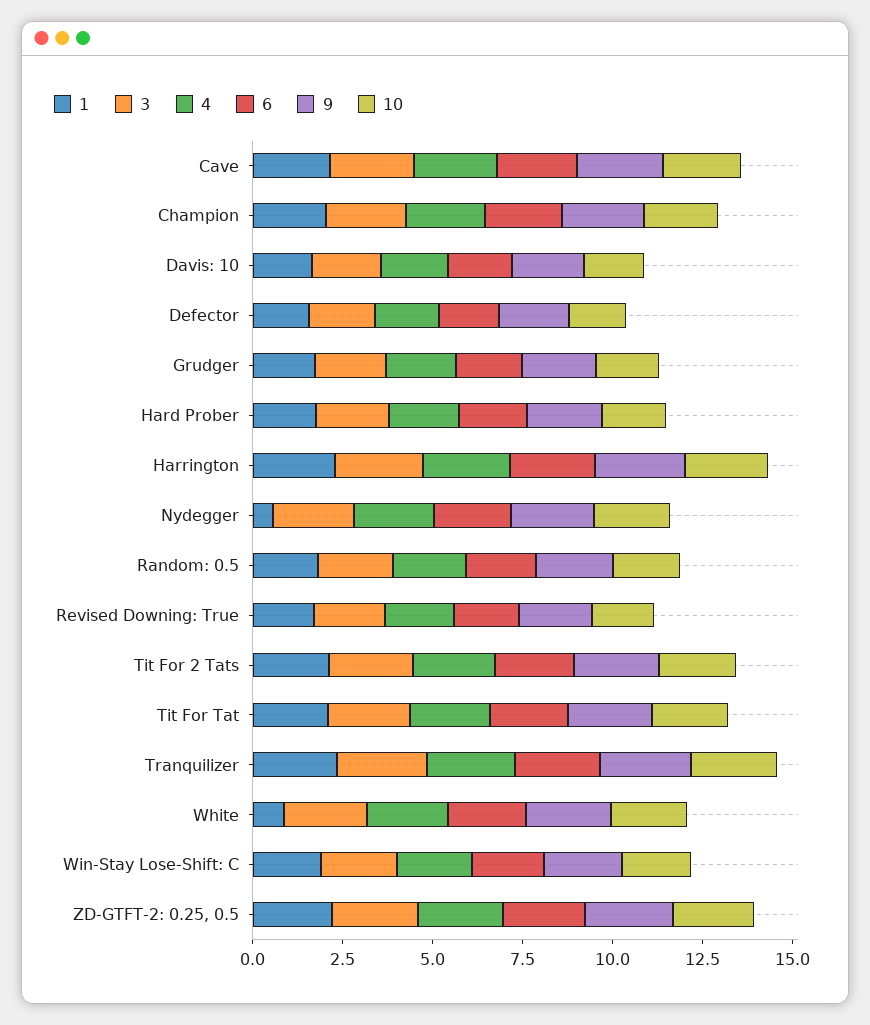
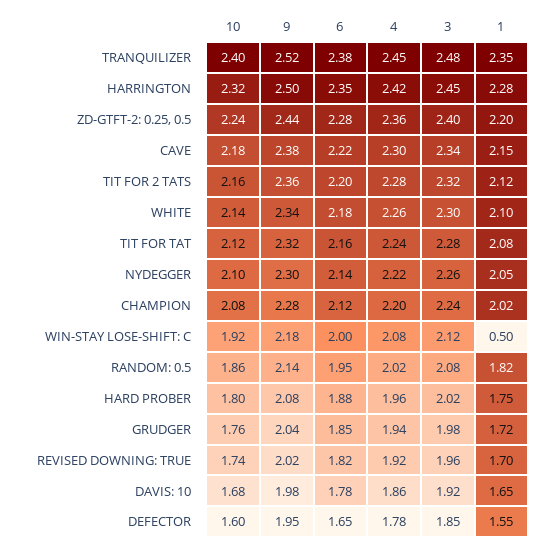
  {
    "1": {
      "Cave": 2.15,
      "Champion": 2.02,
      "Davis: 10": 1.65,
      "Defector": 1.55,
      "Grudger": 1.72,
      "Hard Prober": 1.75,
      "Harrington": 2.28,
-     "Nydegger": 0.5,
+     "Nydegger": 2.05,
      "Random: 0.5": 1.82,
      "Revised Downing: True": 1.7,
      "Tit For 2 Tats": 2.12,
      "Tit For Tat": 2.08,
      "Tranquilizer": 2.35,
-     "White": 1,
+     "White": 2.1,
-     "Win-Stay Lose-Shift: C": 2,
+     "Win-Stay Lose-Shift: C": 0.5,
      "ZD-GTFT-2: 0.25, 0.5": 2.2
    },
    "3": {
      "Cave": 2.34,
      "Champion": 2.24,
      "Davis: 10": 1.92,
      "Defector": 1.85,
      "Grudger": 1.98,
      "Hard Prober": 2.02,
      "Harrington": 2.45,
      "Nydegger": 2.26,
      "Random: 0.5": 2.08,
      "Revised Downing: True": 1.96,
      "Tit For 2 Tats": 2.32,
      "Tit For Tat": 2.28,
      "Tranquilizer": 2.48,
      "White": 2.3,
      "Win-Stay Lose-Shift: C": 2.12,
      "ZD-GTFT-2: 0.25, 0.5": 2.4
    },
    "4": {
      "Cave": 2.3,
      "Champion": 2.2,
      "Davis: 10": 1.86,
      "Defector": 1.78,
      "Grudger": 1.94,
      "Hard Prober": 1.96,
      "Harrington": 2.42,
      "Nydegger": 2.22,
      "Random: 0.5": 2.02,
      "Revised Downing: True": 1.92,
      "Tit For 2 Tats": 2.28,
      "Tit For Tat": 2.24,
      "Tranquilizer": 2.45,
      "White": 2.26,
      "Win-Stay Lose-Shift: C": 2.08,
      "ZD-GTFT-2: 0.25, 0.5": 2.36
    },
    "6": {
      "Cave": 2.22,
      "Champion": 2.12,
      "Davis: 10": 1.78,
      "Defector": 1.65,
      "Grudger": 1.85,
      "Hard Prober": 1.88,
      "Harrington": 2.35,
      "Nydegger": 2.14,
      "Random: 0.5": 1.95,
      "Revised Downing: True": 1.82,
      "Tit For 2 Tats": 2.2,
      "Tit For Tat": 2.16,
      "Tranquilizer": 2.38,
      "White": 2.18,
      "Win-Stay Lose-Shift: C": 2,
      "ZD-GTFT-2: 0.25, 0.5": 2.28
    },
    "9": {
      "Cave": 2.38,
      "Champion": 2.28,
      "Davis: 10": 1.98,
      "Defector": 1.95,
      "Grudger": 2.04,
      "Hard Prober": 2.08,
      "Harrington": 2.5,
      "Nydegger": 2.3,
      "Random: 0.5": 2.14,
      "Revised Downing: True": 2.02,
      "Tit For 2 Tats": 2.36,
      "Tit For Tat": 2.32,
      "Tranquilizer": 2.52,
      "White": 2.34,
      "Win-Stay Lose-Shift: C": 2.18,
      "ZD-GTFT-2: 0.25, 0.5": 2.44
    },
    "10": {
      "Cave": 2.18,
      "Champion": 2.08,
      "Davis: 10": 1.68,
      "Defector": 1.6,
      "Grudger": 1.76,
      "Hard Prober": 1.8,
      "Harrington": 2.32,
      "Nydegger": 2.1,
      "Random: 0.5": 1.86,
      "Revised Downing: True": 1.74,
      "Tit For 2 Tats": 2.16,
      "Tit For Tat": 2.12,
      "Tranquilizer": 2.4,
      "White": 2.14,
      "Win-Stay Lose-Shift: C": 1.92,
      "ZD-GTFT-2: 0.25, 0.5": 2.24
    }
  }

